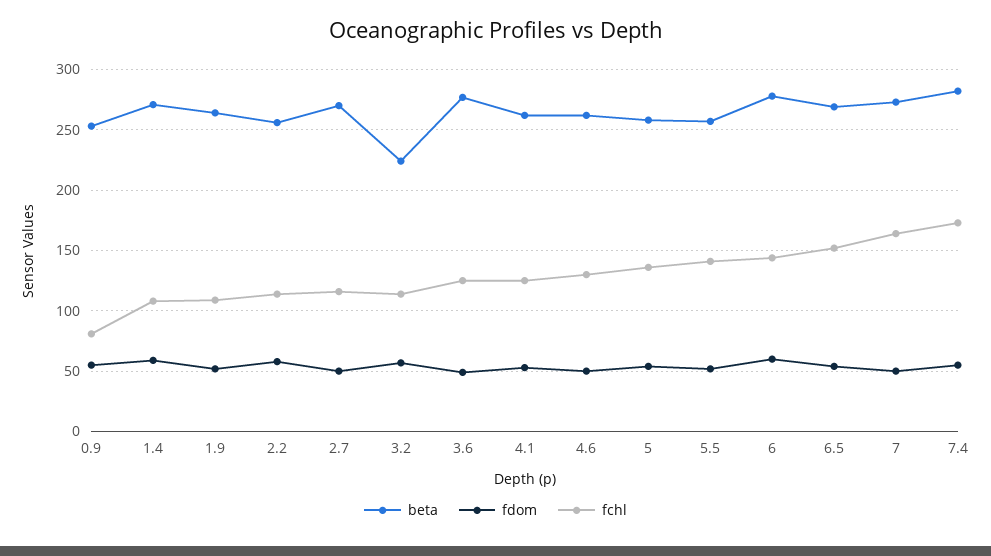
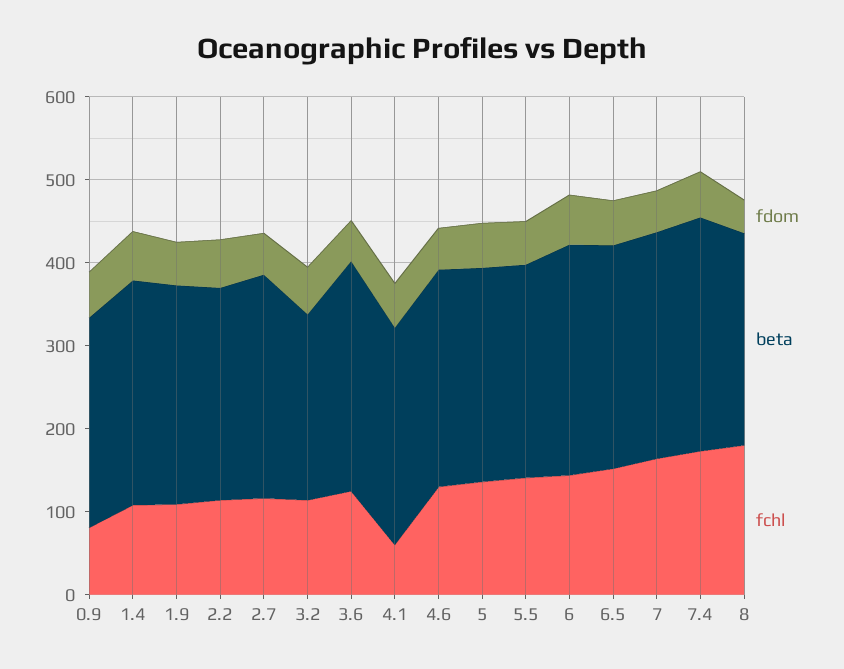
  {
    "beta": {
      "0.9": 255,
      "1.4": 270,
      "1.9": 265,
      "2.2": 255,
      "2.7": 270,
      "3.2": 225,
      "3.6": 275,
      "4.1": 260,
      "4.6": 260,
      "5": 260,
      "5.5": 255,
      "6": 280,
      "6.5": 270,
      "7": 275,
-     "7.4": 280
+     "7.4": 280,
+     "8": 260
    },
    "fdom": {
      "0.9": 55,
      "1.4": 60,
      "1.9": 50,
      "2.2": 60,
      "2.7": 50,
      "3.2": 55,
      "3.6": 50,
      "4.1": 55,
      "4.6": 50,
      "5": 55,
      "5.5": 50,
      "6": 60,
      "6.5": 55,
      "7": 50,
-     "7.4": 55
+     "7.4": 55,
+     "8": 40
    },
    "fchl": {
      "0.9": 80,
      "1.4": 110,
      "1.9": 110,
      "2.2": 115,
      "2.7": 115,
      "3.2": 115,
      "3.6": 125,
-     "4.1": 125,
+     "4.1": 60,
      "4.6": 130,
      "5": 135,
      "5.5": 140,
      "6": 145,
      "6.5": 150,
      "7": 165,
-     "7.4": 175
+     "7.4": 175,
+     "8": 180
    }
  }

